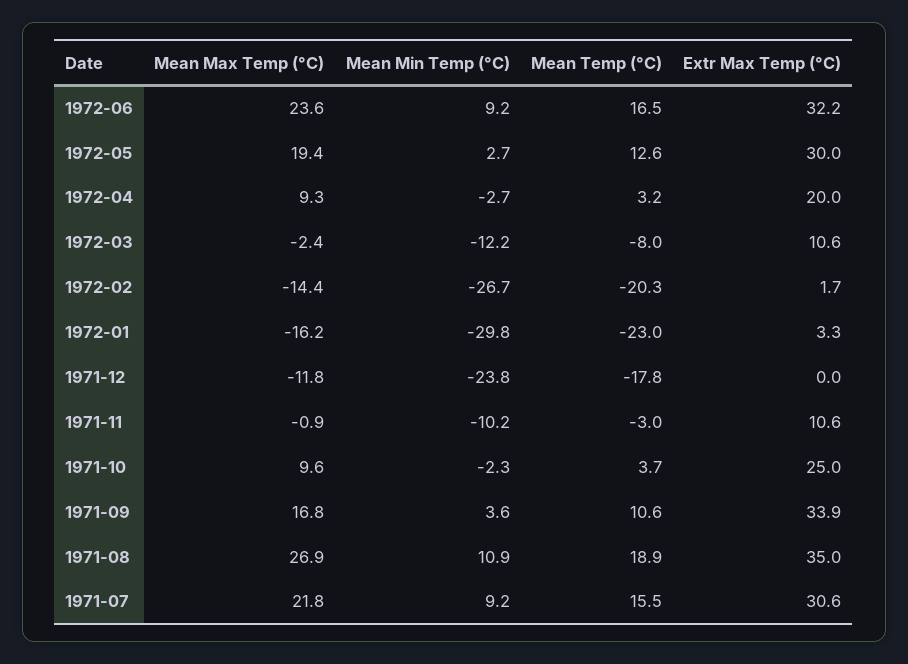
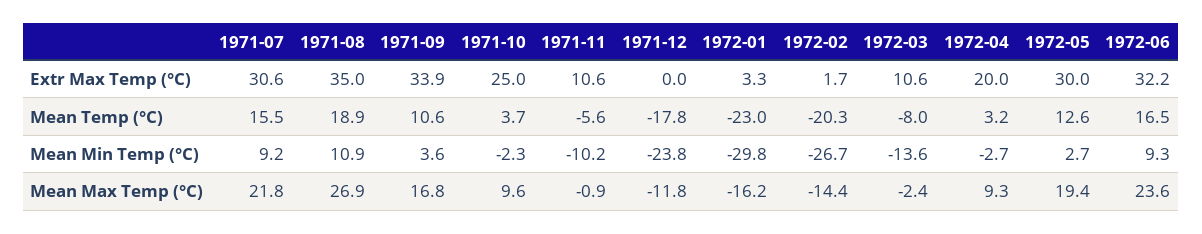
  {
    "Mean Max Temp (°C)": {
      "1972-06": 23.6,
      "1972-05": 19.4,
      "1972-04": 9.3,
      "1972-03": -2.4,
      "1972-02": -14.4,
      "1972-01": -16.2,
      "1971-12": -11.8,
      "1971-11": -0.9,
      "1971-10": 9.6,
      "1971-09": 16.8,
      "1971-08": 26.9,
      "1971-07": 21.8
    },
    "Mean Min Temp (°C)": {
-     "1972-06": 9.2,
+     "1972-06": 9.3,
      "1972-05": 2.7,
      "1972-04": -2.7,
-     "1972-03": -12.2,
+     "1972-03": -13.6,
      "1972-02": -26.7,
      "1972-01": -29.8,
      "1971-12": -23.8,
      "1971-11": -10.2,
      "1971-10": -2.3,
      "1971-09": 3.6,
      "1971-08": 10.9,
      "1971-07": 9.2
    },
    "Mean Temp (°C)": {
      "1972-06": 16.5,
      "1972-05": 12.6,
      "1972-04": 3.2,
      "1972-03": -8,
      "1972-02": -20.3,
      "1972-01": -23,
      "1971-12": -17.8,
-     "1971-11": -3,
+     "1971-11": -5.6,
      "1971-10": 3.7,
      "1971-09": 10.6,
      "1971-08": 18.9,
      "1971-07": 15.5
    },
    "Extr Max Temp (°C)": {
      "1972-06": 32.2,
      "1972-05": 30,
      "1972-04": 20,
      "1972-03": 10.6,
      "1972-02": 1.7,
      "1972-01": 3.3,
      "1971-12": 0,
      "1971-11": 10.6,
      "1971-10": 25,
      "1971-09": 33.9,
      "1971-08": 35,
      "1971-07": 30.6
    }
  }

